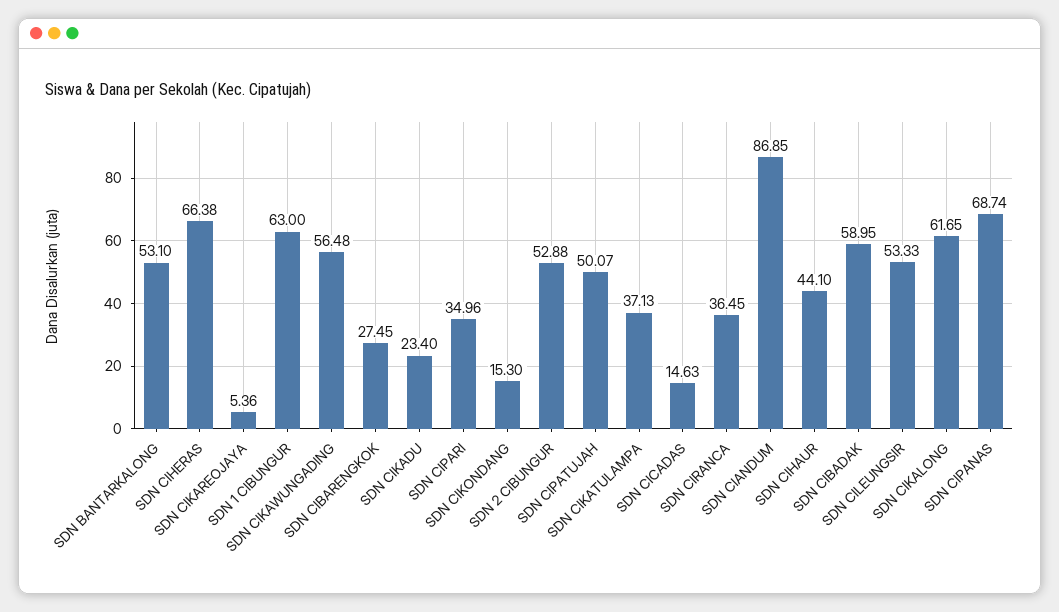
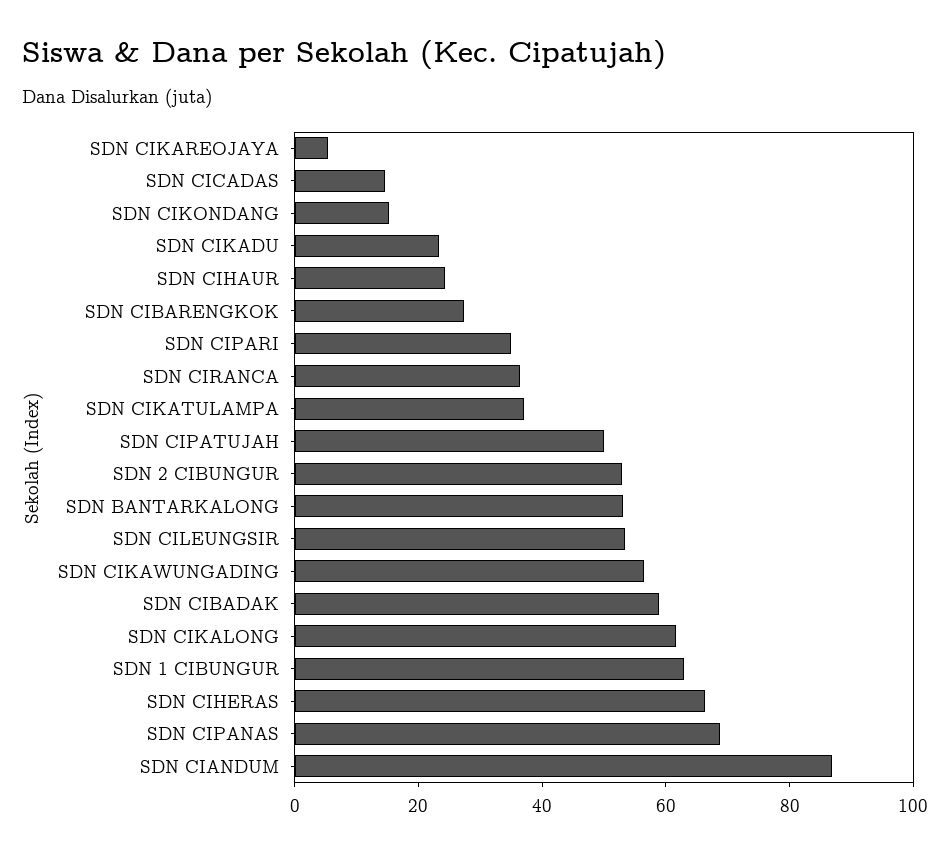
  {
    "SDN BANTARKALONG": 53.1,
    "SDN CIHERAS": 66.38,
    "SDN CIKAREOJAYA": 5.36,
    "SDN 1 CIBUNGUR": 63,
    "SDN CIKAWUNGADING": 56.48,
    "SDN CIBARENGKOK": 27.45,
    "SDN CIKADU": 23.4,
    "SDN CIPARI": 34.96,
    "SDN CIKONDANG": 15.3,
    "SDN 2 CIBUNGUR": 52.88,
    "SDN CIPATUJAH": 50.07,
    "SDN CIKATULAMPA": 37.13,
    "SDN CICADAS": 14.63,
    "SDN CIRANCA": 36.45,
    "SDN CIANDUM": 86.85,
-   "SDN CIHAUR": 44.1,
+   "SDN CIHAUR": 25,
    "SDN CIBADAK": 58.95,
    "SDN CILEUNGSIR": 53.33,
    "SDN CIKALONG": 61.65,
    "SDN CIPANAS": 68.74
  }

